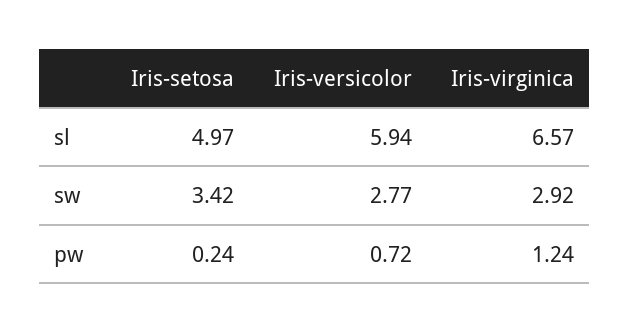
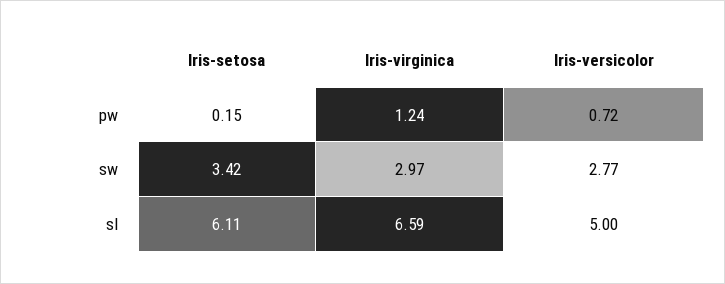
  {
    "Iris-setosa": {
-     "sl": 4.97,
+     "sl": 6.11,
      "sw": 3.42,
-     "pw": 0.24
+     "pw": 0.15
    },
    "Iris-versicolor": {
-     "sl": 5.94,
+     "sl": 5,
      "sw": 2.77,
      "pw": 0.72
    },
    "Iris-virginica": {
-     "sl": 6.57,
+     "sl": 6.59,
-     "sw": 2.92,
+     "sw": 2.97,
      "pw": 1.24
    }
  }

